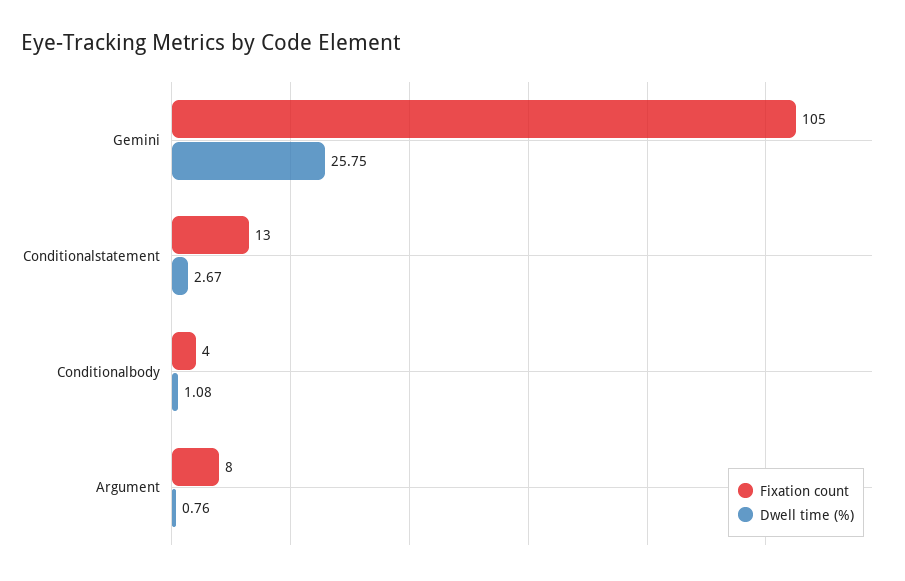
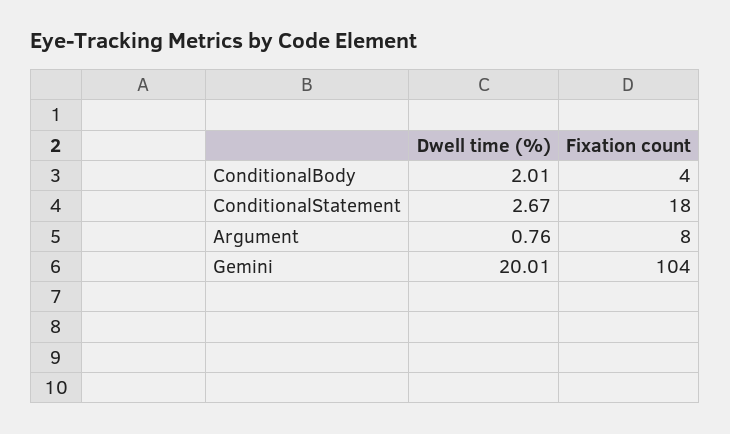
  {
    "Fixation count": {
-     "Gemini": 105,
+     "Gemini": 104,
-     "Conditionalstatement": 13,
+     "Conditionalstatement": 18,
      "Conditionalbody": 4,
      "Argument": 8
    },
    "Dwell time (%)": {
-     "Gemini": 25.75,
+     "Gemini": 20.01,
      "Conditionalstatement": 2.67,
-     "Conditionalbody": 1.08,
+     "Conditionalbody": 2.01,
      "Argument": 0.76
    }
  }

